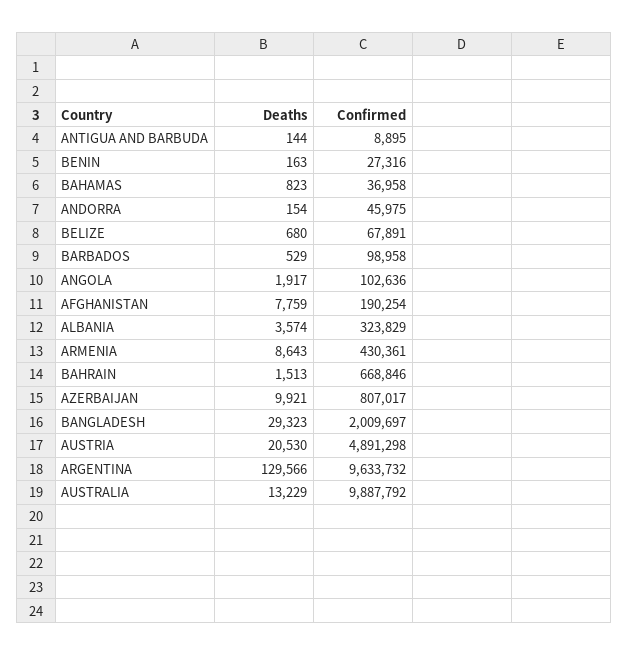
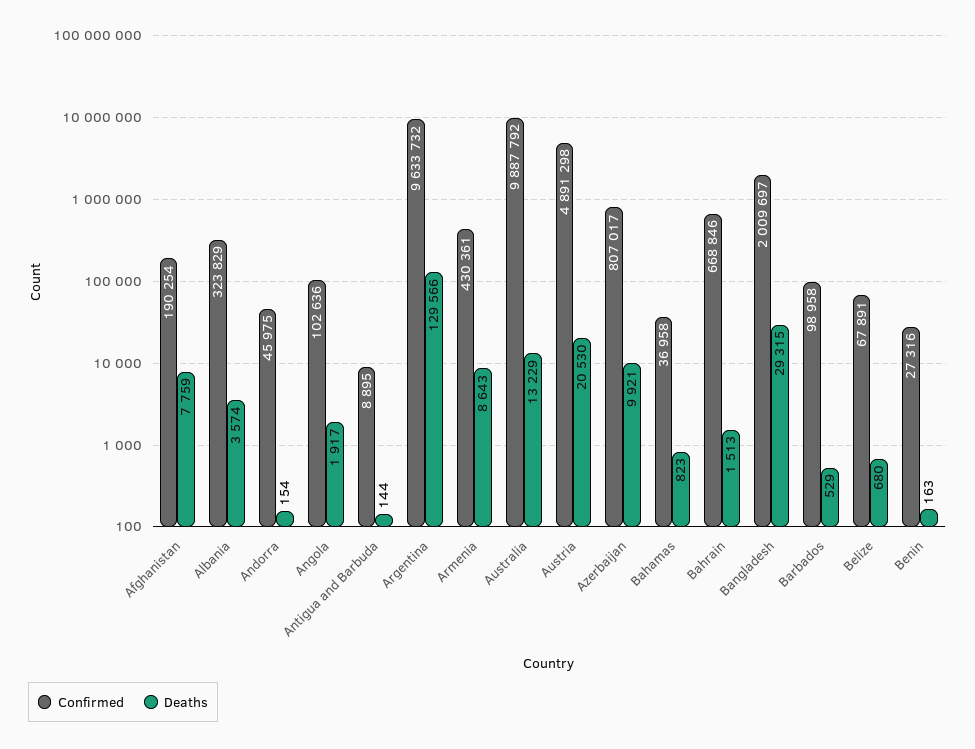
  {
    "Deaths": {
      "ANTIGUA AND BARBUDA": 144,
      "BENIN": 163,
      "BAHAMAS": 823,
      "ANDORRA": 154,
      "BELIZE": 680,
      "BARBADOS": 529,
      "ANGOLA": 1917,
      "AFGHANISTAN": 7759,
      "ALBANIA": 3574,
      "ARMENIA": 8643,
      "BAHRAIN": 1513,
      "AZERBAIJAN": 9921,
-     "BANGLADESH": 29323,
+     "BANGLADESH": 29315,
      "AUSTRIA": 20530,
      "ARGENTINA": 129566,
      "AUSTRALIA": 13229
    },
    "Confirmed": {
      "ANTIGUA AND BARBUDA": 8895,
      "BENIN": 27316,
      "BAHAMAS": 36958,
      "ANDORRA": 45975,
      "BELIZE": 67891,
      "BARBADOS": 98958,
      "ANGOLA": 102636,
      "AFGHANISTAN": 190254,
      "ALBANIA": 323829,
      "ARMENIA": 430361,
      "BAHRAIN": 668846,
      "AZERBAIJAN": 807017,
      "BANGLADESH": 2009697,
      "AUSTRIA": 4891298,
      "ARGENTINA": 9633732,
      "AUSTRALIA": 9887792
    }
  }

